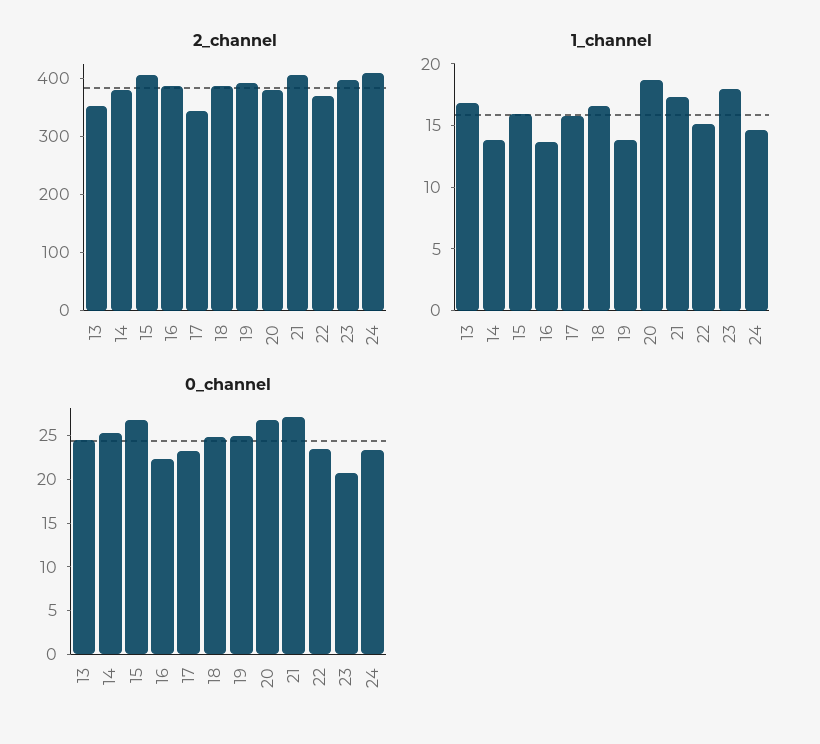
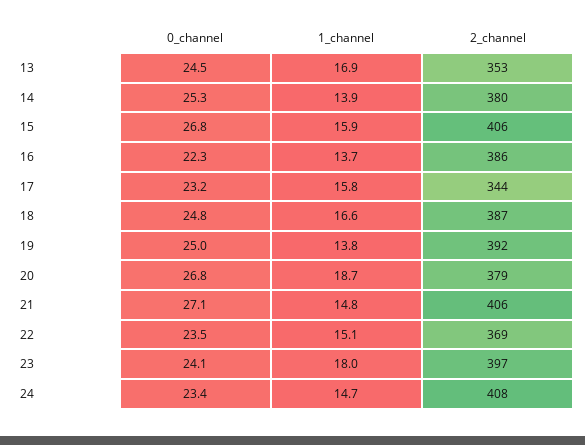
  {
    "2_channel": {
      "13": 353,
      "14": 380,
      "15": 406,
      "16": 386,
      "17": 344,
      "18": 387,
      "19": 392,
      "20": 379,
      "21": 406,
      "22": 369,
      "23": 397,
      "24": 408
    },
    "1_channel": {
      "13": 16.9,
      "14": 13.9,
      "15": 15.9,
      "16": 13.7,
      "17": 15.8,
      "18": 16.6,
      "19": 13.8,
      "20": 18.7,
-     "21": 17,
+     "21": 14.8,
      "22": 15.1,
      "23": 18,
      "24": 14.7
    },
    "0_channel": {
      "13": 24.5,
      "14": 25.3,
      "15": 26.8,
      "16": 22.3,
      "17": 23.2,
      "18": 24.8,
      "19": 25,
      "20": 26.8,
      "21": 27.1,
      "22": 23.5,
-     "23": 21,
+     "23": 24.1,
      "24": 23.4
    }
  }

